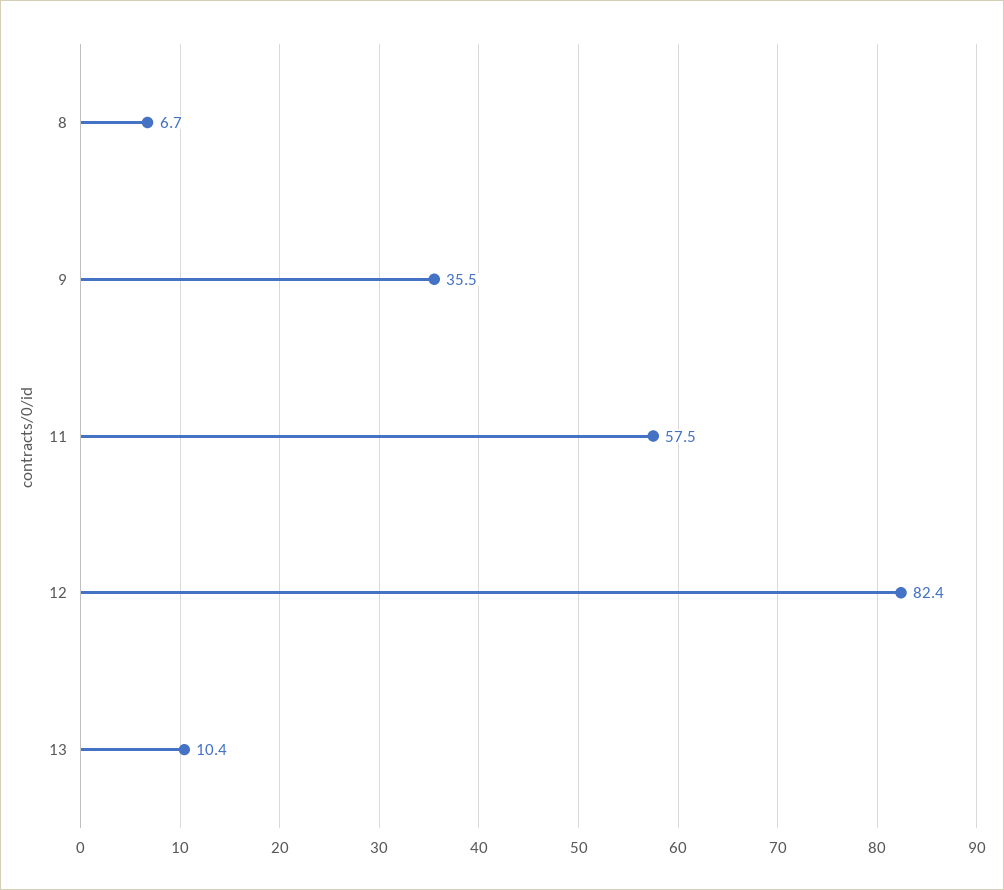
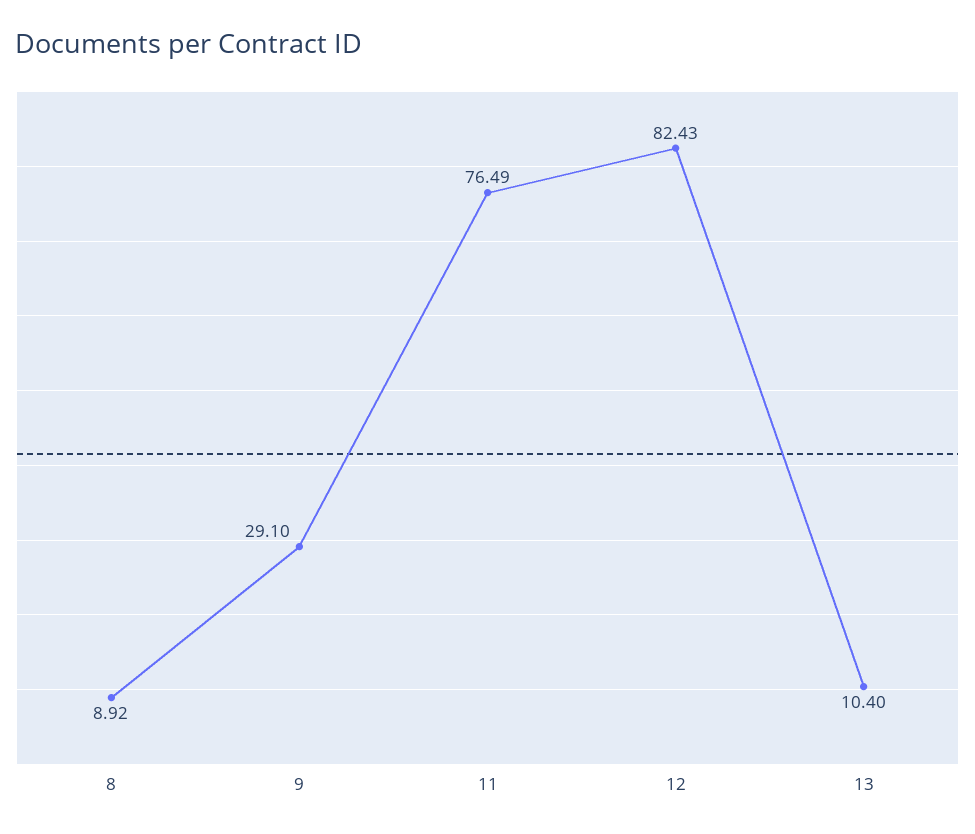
  {
-   "8": 6.7,
+   "8": 8.92,
-   "9": 35.5,
+   "9": 29.1,
-   "11": 57.5,
+   "11": 76.49,
    "12": 82.43,
    "13": 10.4
  }

